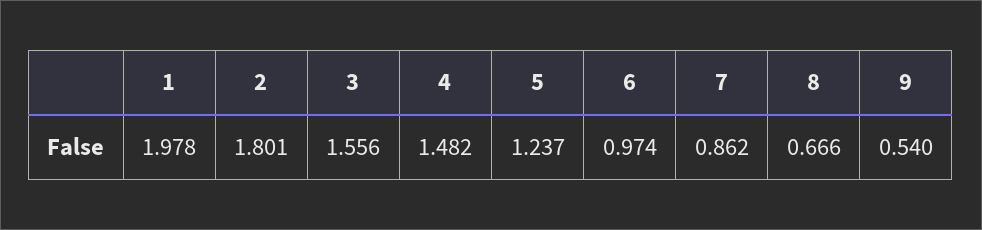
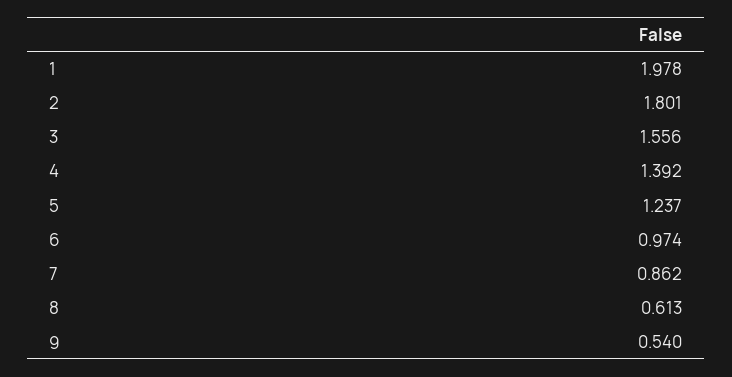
  {
    "1": 1.978,
    "2": 1.801,
    "3": 1.556,
-   "4": 1.482,
+   "4": 1.392,
    "5": 1.237,
    "6": 0.974,
    "7": 0.862,
-   "8": 0.666,
+   "8": 0.613,
    "9": 0.54
  }

